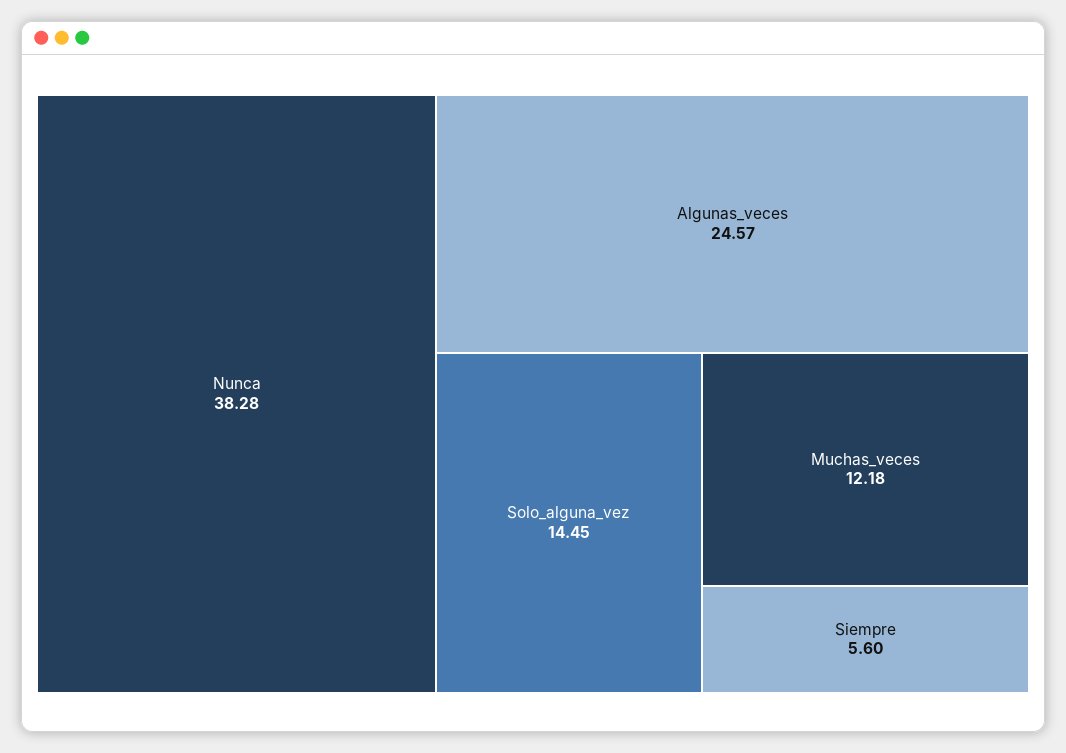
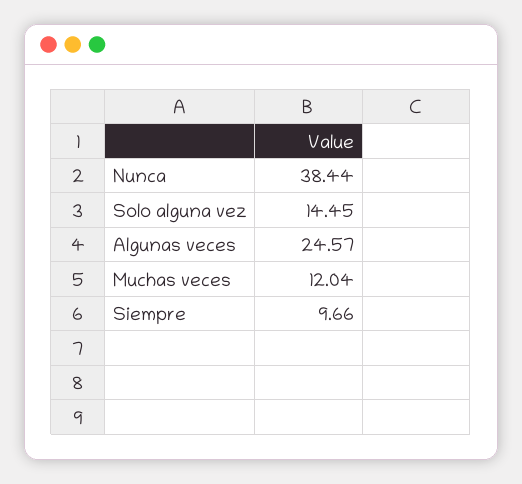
  {
-   "Nunca": 38.28,
+   "Nunca": 38.44,
    "Algunas_veces": 24.57,
    "Solo_alguna_vez": 14.45,
-   "Muchas_veces": 12.18,
+   "Muchas_veces": 12.04,
-   "Siempre": 5.6
+   "Siempre": 9.66
  }

